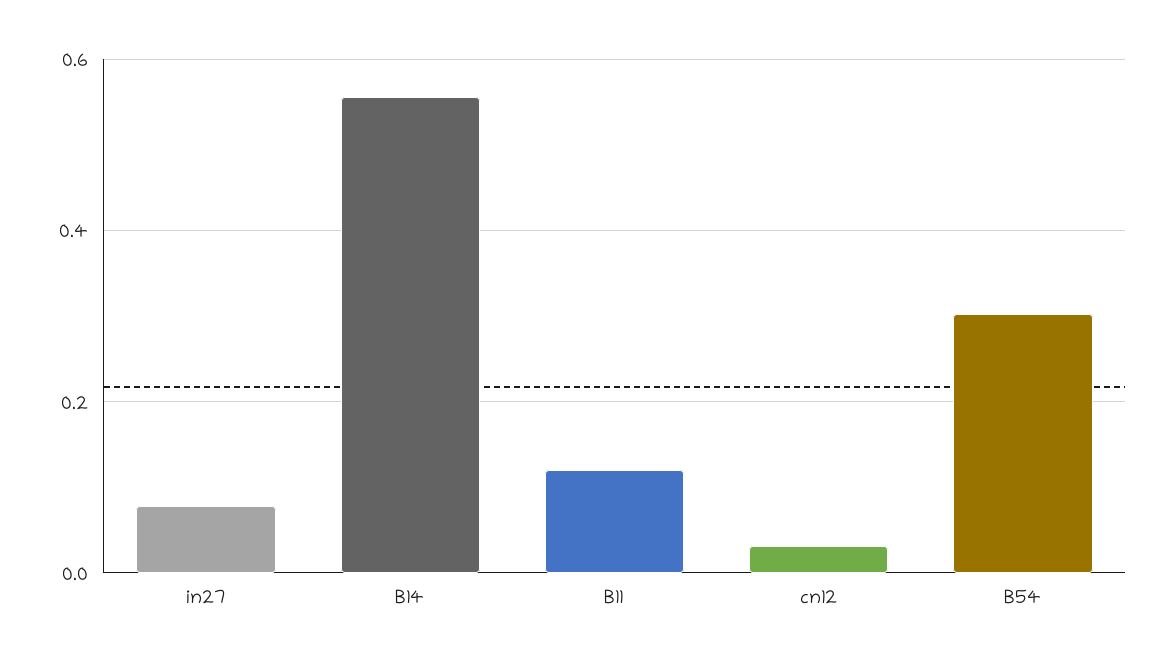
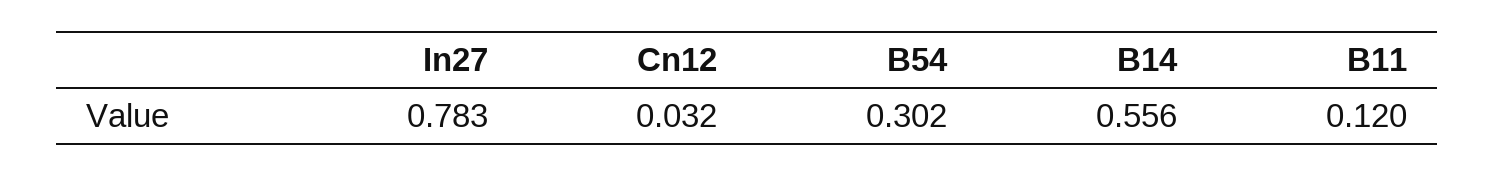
  {
-   "in27": 0.08,
+   "in27": 0.783,
    "B14": 0.556,
    "B11": 0.12,
    "cn12": 0.032,
    "B54": 0.302
  }

